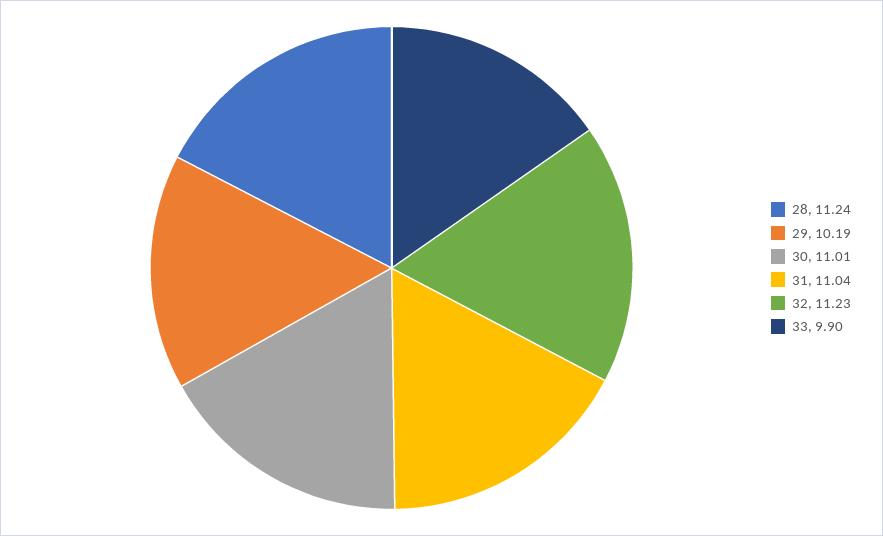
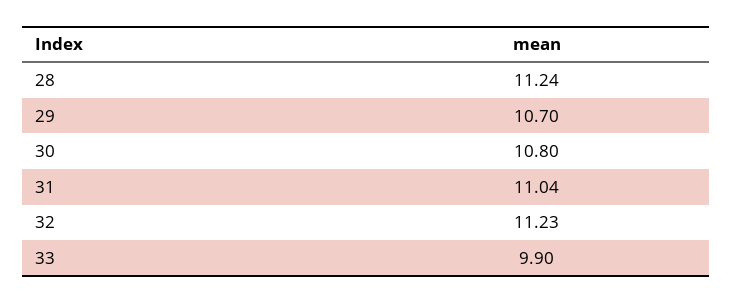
  {
    "28": 11.24,
-   "29": 10.19,
+   "29": 10.7,
-   "30": 11.01,
+   "30": 10.8,
    "31": 11.04,
    "32": 11.23,
    "33": 9.9
  }

